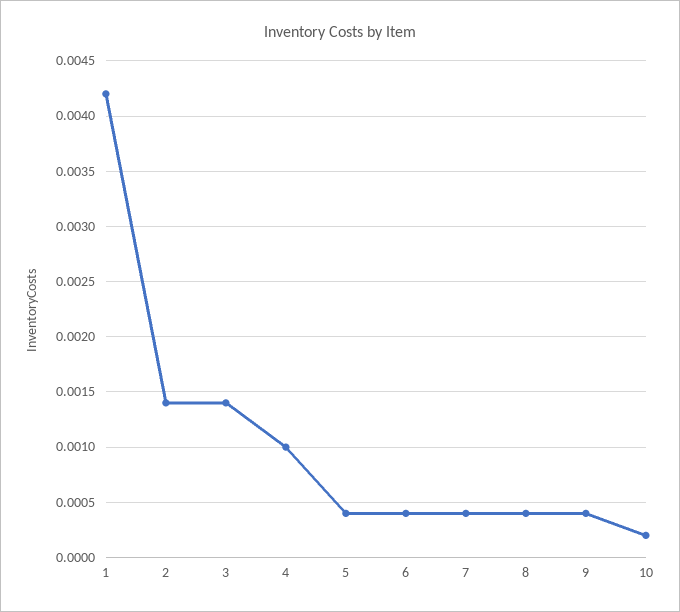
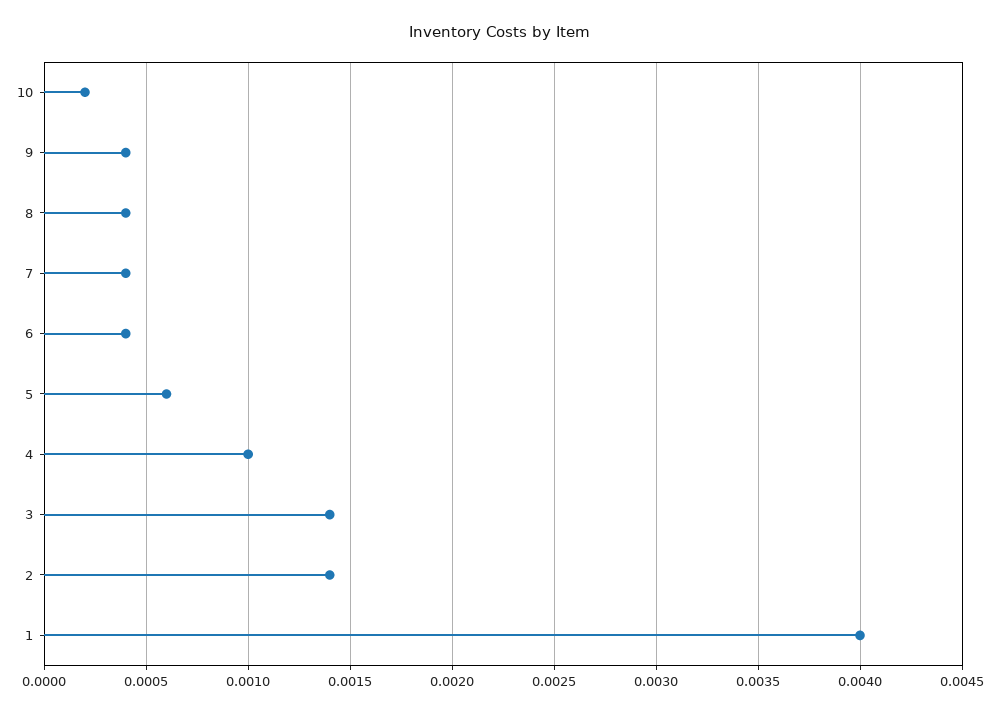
  {
-   "1": 0.0042,
+   "1": 0.004,
    "2": 0.0014,
    "3": 0.0014,
    "4": 0.001,
-   "5": 0.0004,
+   "5": 0.0006,
    "6": 0.0004,
    "7": 0.0004,
    "8": 0.0004,
    "9": 0.0004,
    "10": 0.0002
  }

